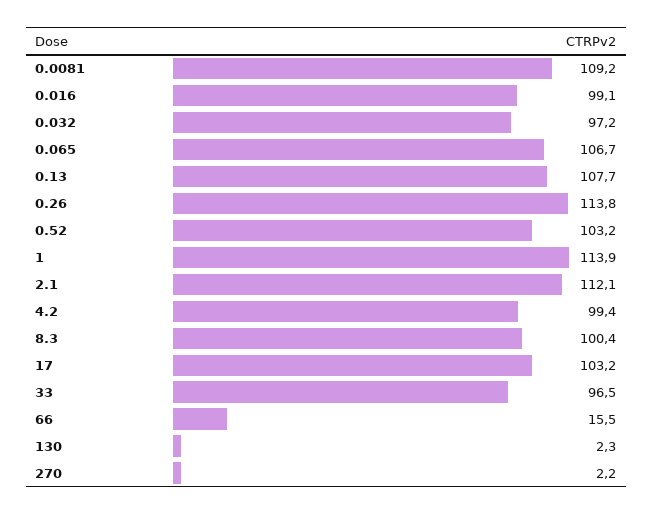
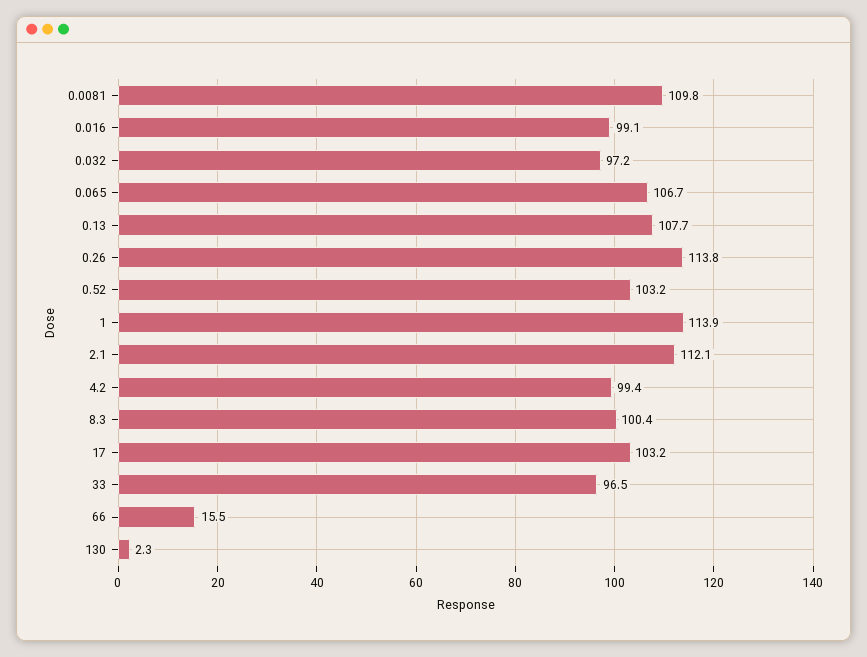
  {
-   "0.0081": 109.2,
+   "0.0081": 109.8,
    "0.016": 99.1,
    "0.032": 97.2,
    "0.065": 106.7,
    "0.13": 107.7,
    "0.26": 113.8,
    "0.52": 103.2,
    "1": 113.9,
    "2.1": 112.1,
    "4.2": 99.4,
    "8.3": 100.4,
    "17": 103.2,
    "33": 96.5,
    "66": 15.5,
-   "130": 2.3,
+   "130": 2.3
-   "270": 2.2
  }

